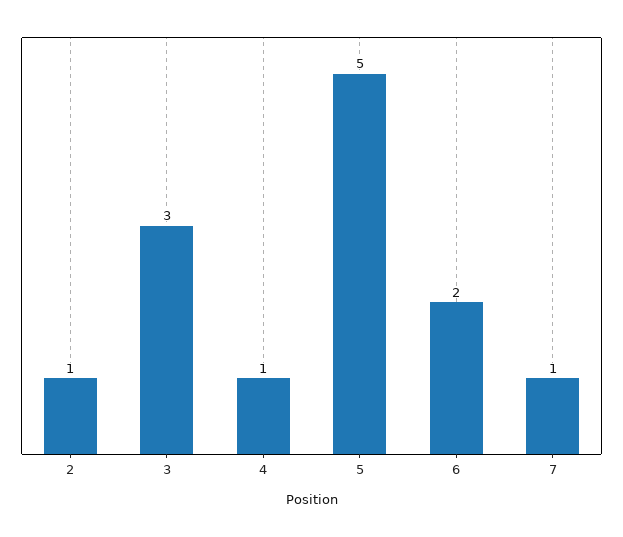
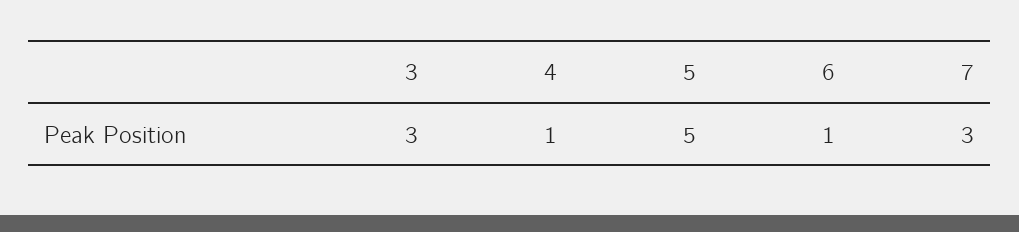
  {
-   "2": 1,
    "3": 3,
    "4": 1,
    "5": 5,
-   "6": 2,
+   "6": 1,
-   "7": 1
+   "7": 3
  }

